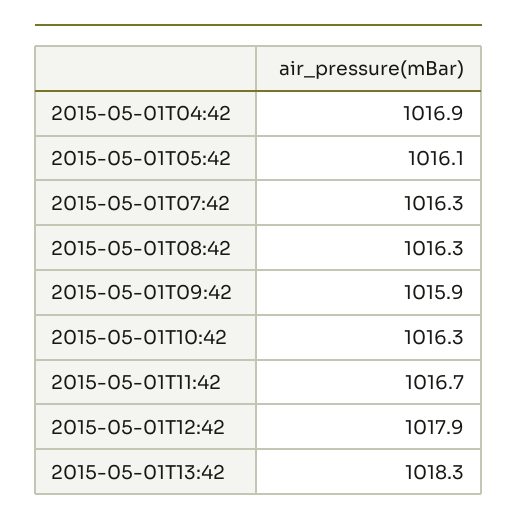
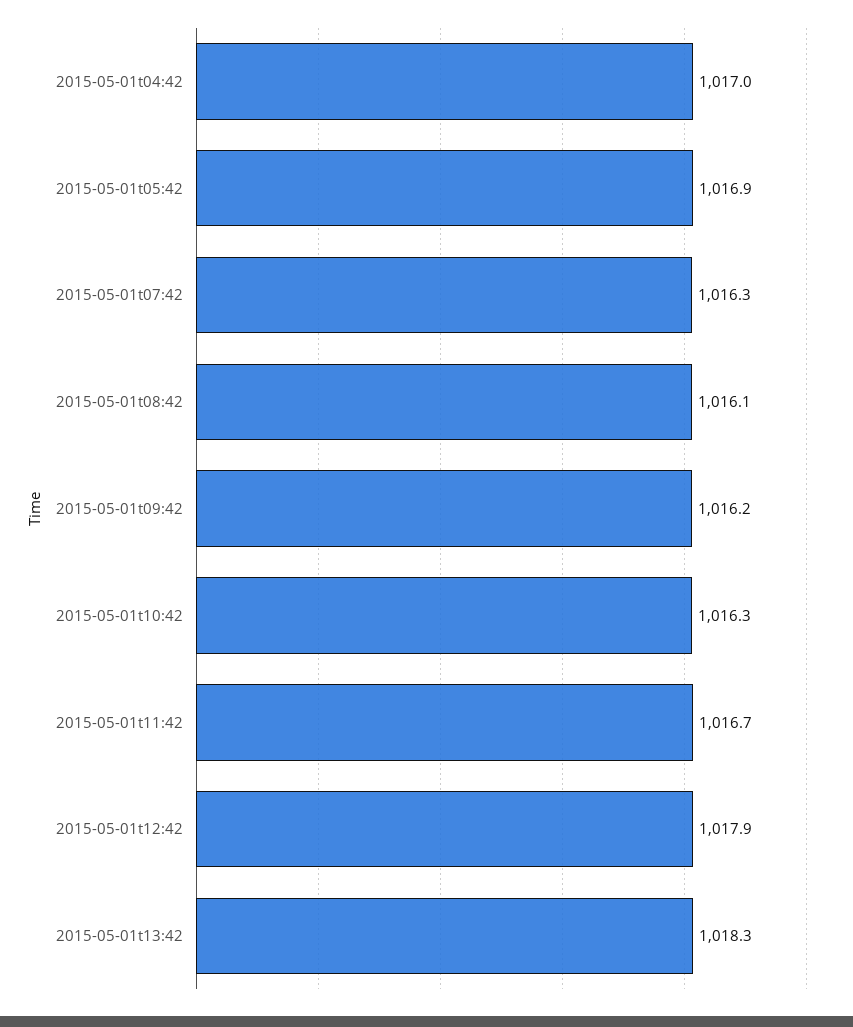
  {
-   "2015-05-01T04:42": 1016.9,
+   "2015-05-01T04:42": 1017,
-   "2015-05-01T05:42": 1016.1,
+   "2015-05-01T05:42": 1016.9,
    "2015-05-01T07:42": 1016.3,
-   "2015-05-01T08:42": 1016.3,
+   "2015-05-01T08:42": 1016.1,
-   "2015-05-01T09:42": 1015.9,
+   "2015-05-01T09:42": 1016.2,
    "2015-05-01T10:42": 1016.3,
    "2015-05-01T11:42": 1016.7,
    "2015-05-01T12:42": 1017.9,
    "2015-05-01T13:42": 1018.3
  }

